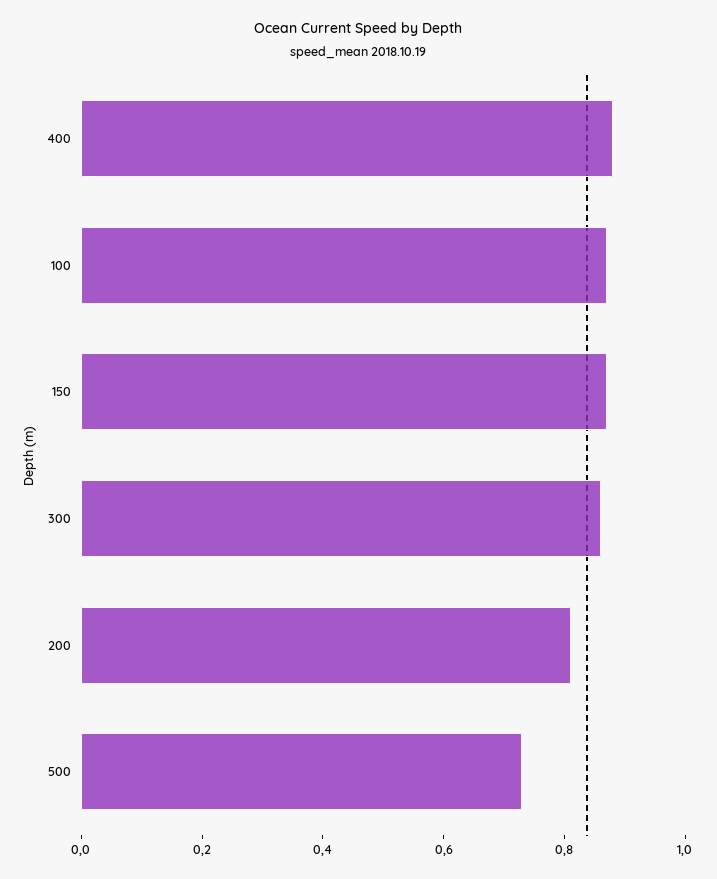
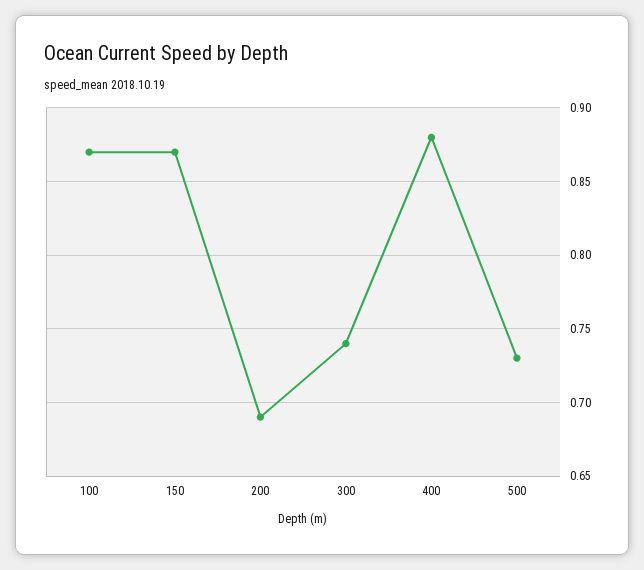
  {
    "400": 0.88,
    "100": 0.87,
    "150": 0.87,
-   "300": 0.85,
+   "300": 0.74,
-   "200": 0.8,
+   "200": 0.69,
    "500": 0.73
  }

